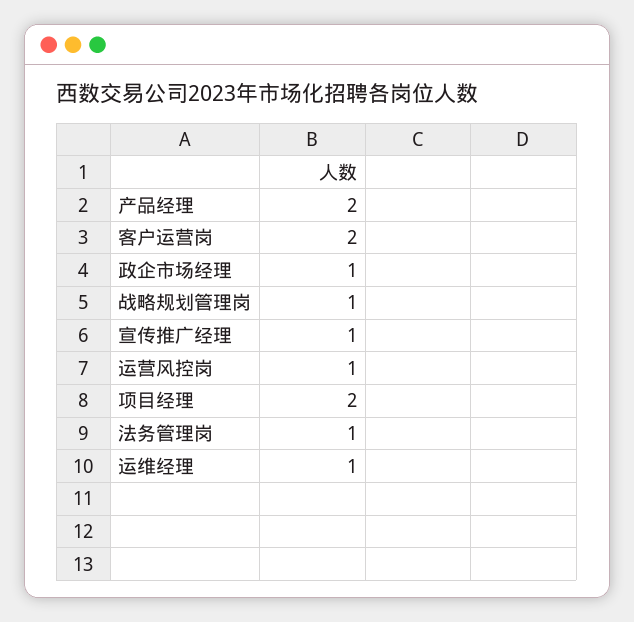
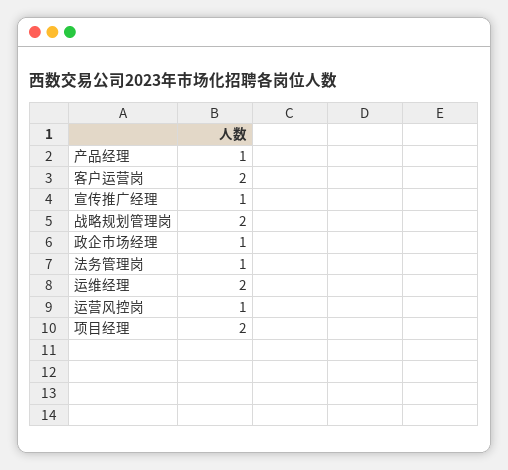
  {
-   "产品经理": 2,
+   "产品经理": 1,
    "客户运营岗": 2,
    "政企市场经理": 1,
-   "战略规划管理岗": 1,
+   "战略规划管理岗": 2,
    "宣传推广经理": 1,
    "运营风控岗": 1,
    "项目经理": 2,
    "法务管理岗": 1,
-   "运维经理": 1
+   "运维经理": 2
  }

